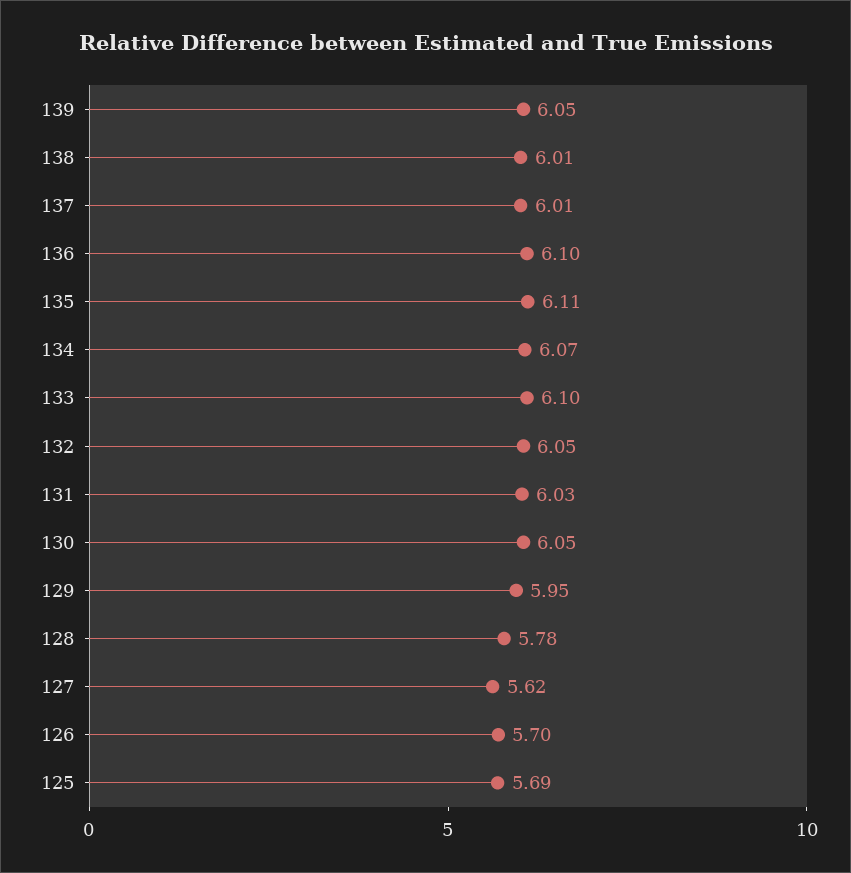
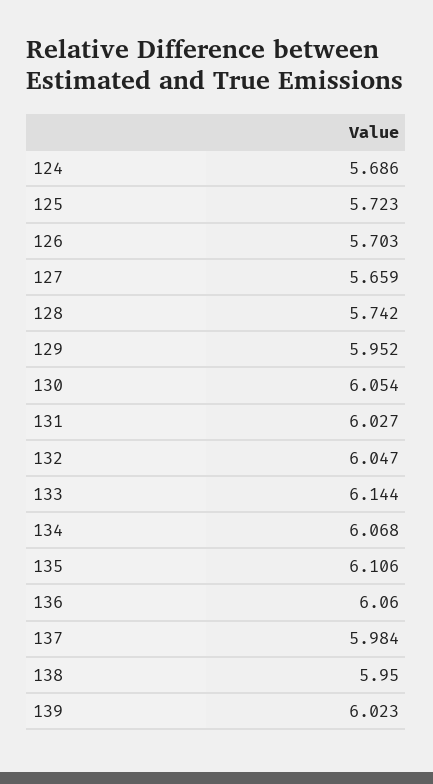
  {
-   "139": 6.05,
+   "139": 6.023,
-   "138": 6.01,
+   "138": 5.95,
-   "137": 6.01,
+   "137": 5.984,
-   "136": 6.1,
+   "136": 6.06,
    "135": 6.106,
    "134": 6.068,
-   "133": 6.1,
+   "133": 6.144,
    "132": 6.047,
    "131": 6.027,
    "130": 6.054,
    "129": 5.952,
-   "128": 5.78,
+   "128": 5.742,
-   "127": 5.62,
+   "127": 5.659,
    "126": 5.703,
-   "125": 5.69
+   "125": 5.723,
+   "124": 5.686
  }

